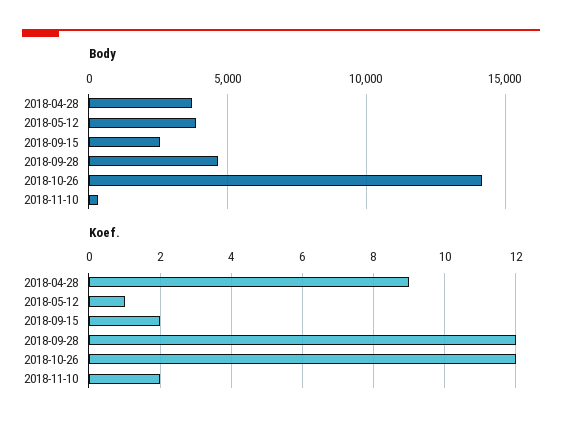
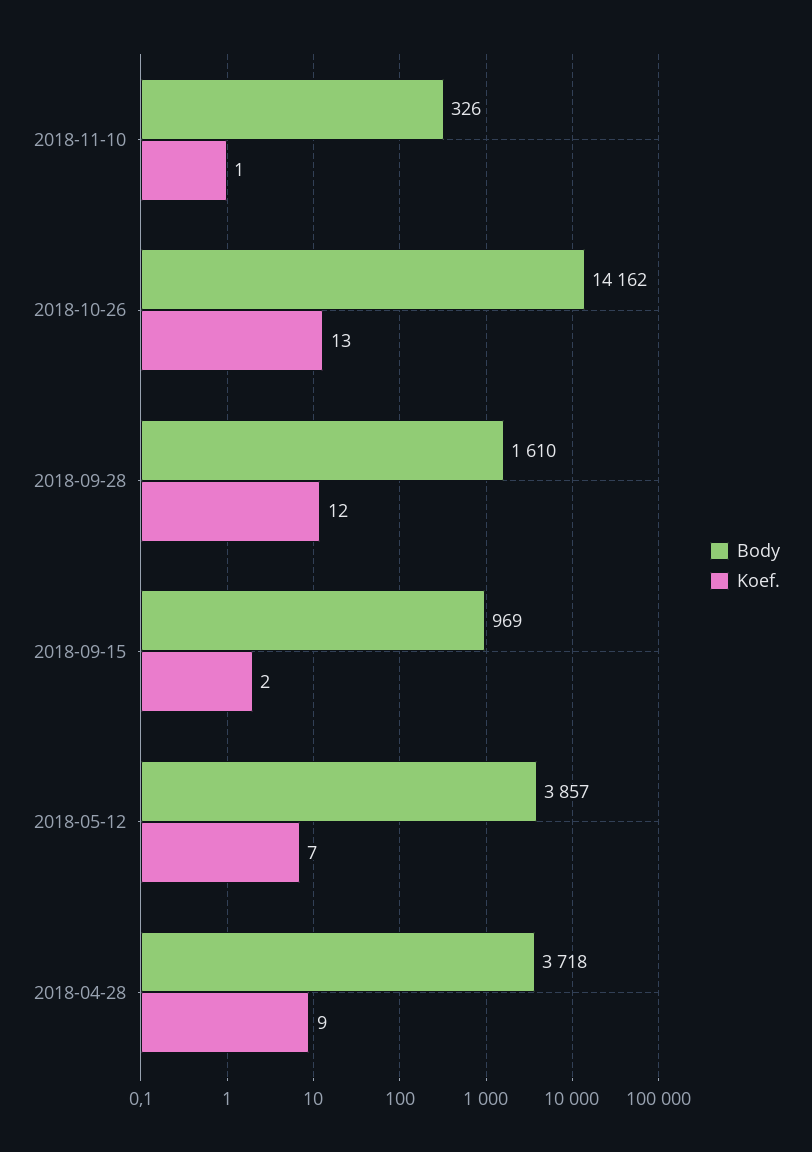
  {
    "Body": {
      "2018-04-28": 3718,
      "2018-05-12": 3857,
-     "2018-09-15": 2500,
+     "2018-09-15": 969,
-     "2018-09-28": 4500,
+     "2018-09-28": 1610,
      "2018-10-26": 14162,
      "2018-11-10": 326
    },
    "Koef.": {
      "2018-04-28": 9,
-     "2018-05-12": 1,
+     "2018-05-12": 7,
      "2018-09-15": 2,
      "2018-09-28": 12,
-     "2018-10-26": 12,
+     "2018-10-26": 13,
-     "2018-11-10": 2
+     "2018-11-10": 1
    }
  }

